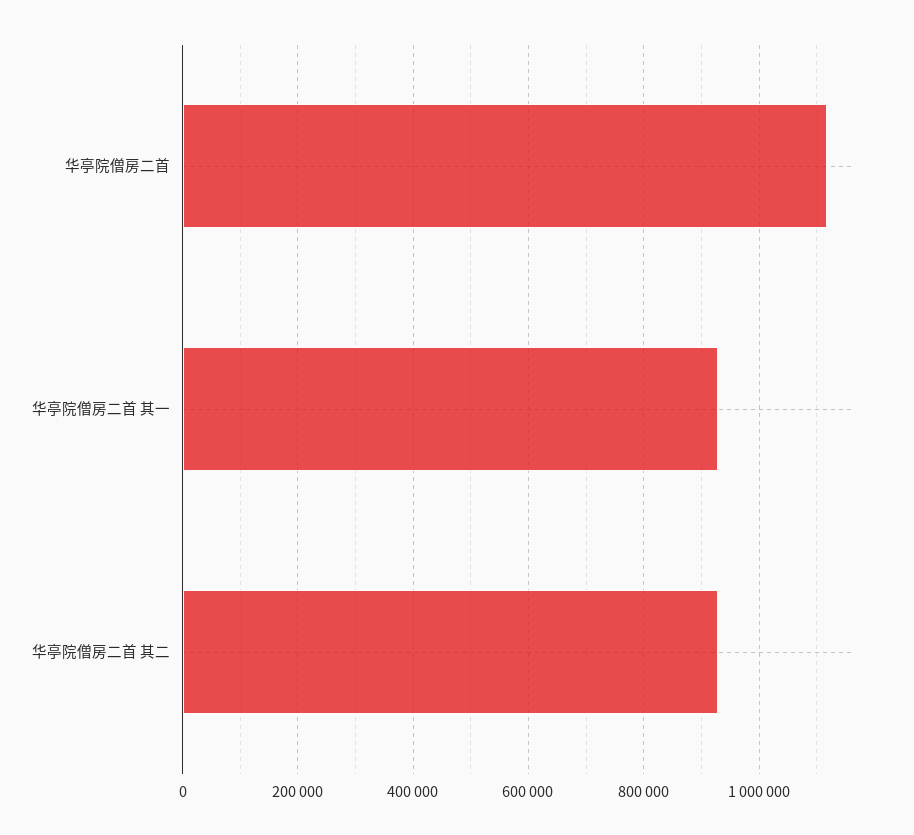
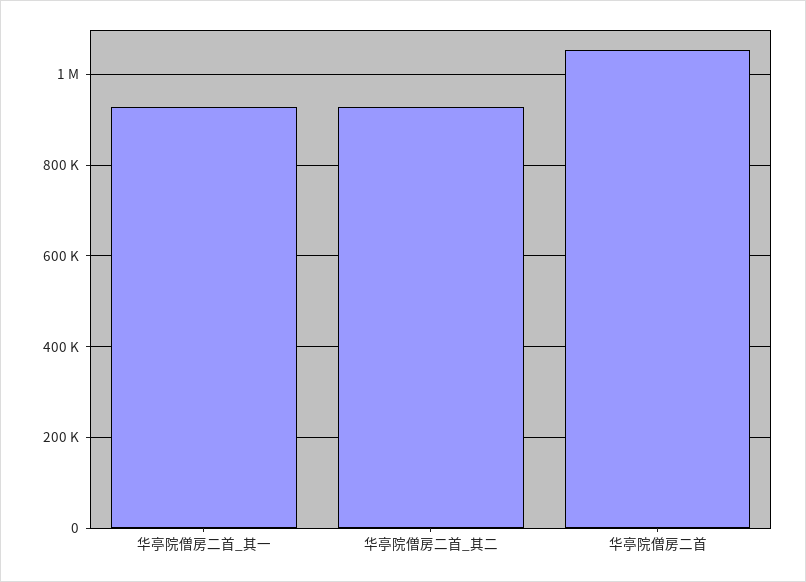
  {
-   "华亭院僧房二首": 1120000,
+   "华亭院僧房二首": 1060000,
    "华亭院僧房二首 其一": 920000,
    "华亭院僧房二首 其二": 920000
  }

